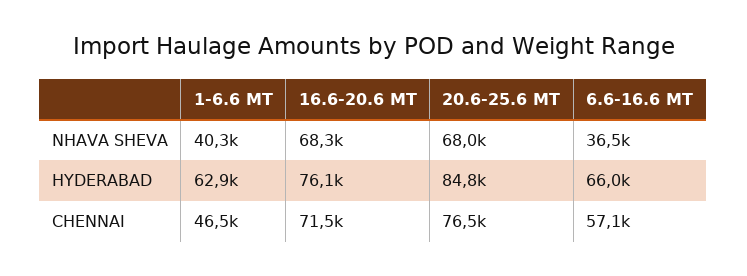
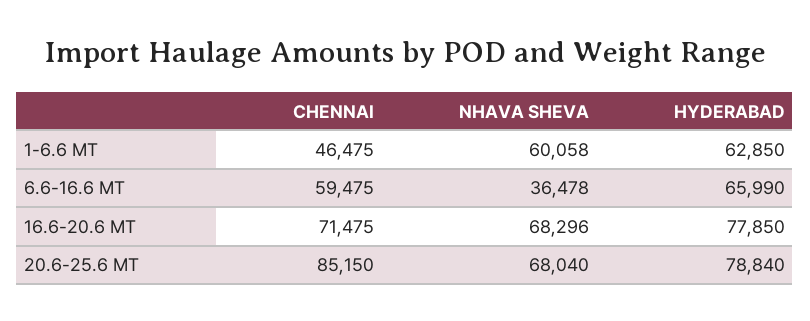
  {
    "1-6.6 MT": {
-     "NHAVA SHEVA": 40300,
+     "NHAVA SHEVA": 60058,
      "HYDERABAD": 62850,
      "CHENNAI": 46475
    },
    "16.6-20.6 MT": {
      "NHAVA SHEVA": 68296,
-     "HYDERABAD": 76100,
+     "HYDERABAD": 77850,
      "CHENNAI": 71475
    },
    "20.6-25.6 MT": {
      "NHAVA SHEVA": 68040,
-     "HYDERABAD": 84800,
+     "HYDERABAD": 78840,
-     "CHENNAI": 76500
+     "CHENNAI": 85150
    },
    "6.6-16.6 MT": {
      "NHAVA SHEVA": 36478,
      "HYDERABAD": 65990,
-     "CHENNAI": 57100
+     "CHENNAI": 59475
    }
  }

